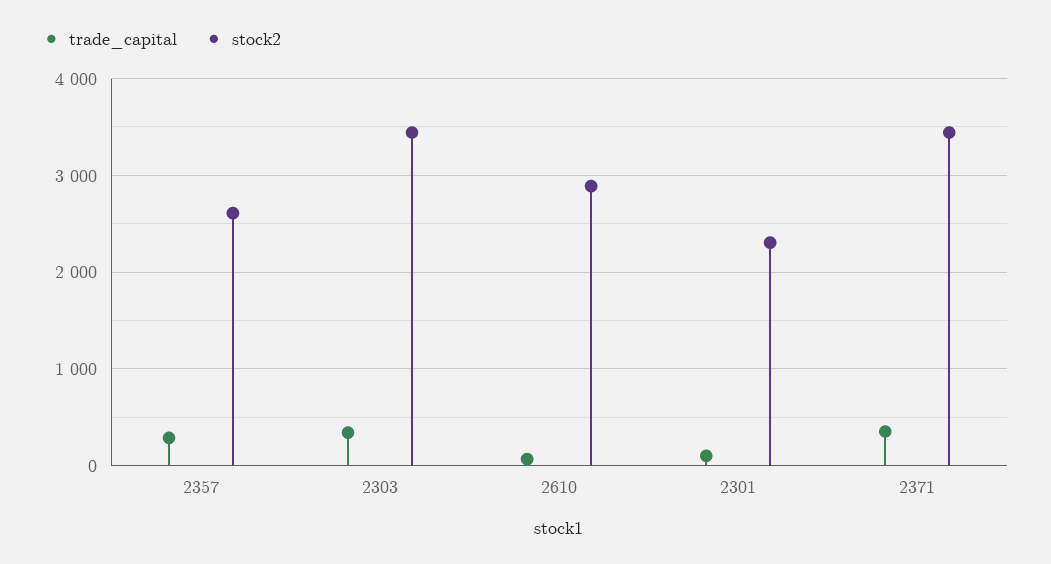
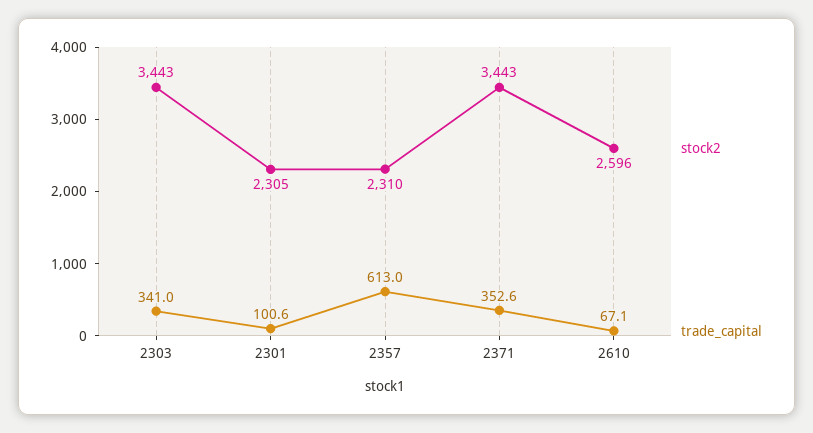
  {
    "trade_capital": {
-     "2357": 300,
+     "2357": 613,
      "2303": 341,
      "2610": 67.1,
      "2301": 100.6,
      "2371": 352.6
    },
    "stock2": {
-     "2357": 2600,
+     "2357": 2310,
      "2303": 3443,
-     "2610": 2900,
+     "2610": 2596,
      "2301": 2305,
      "2371": 3443
    }
  }

